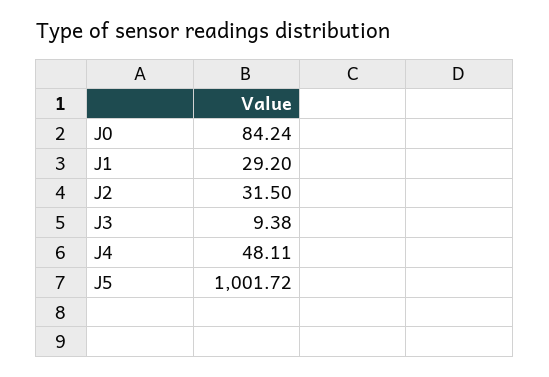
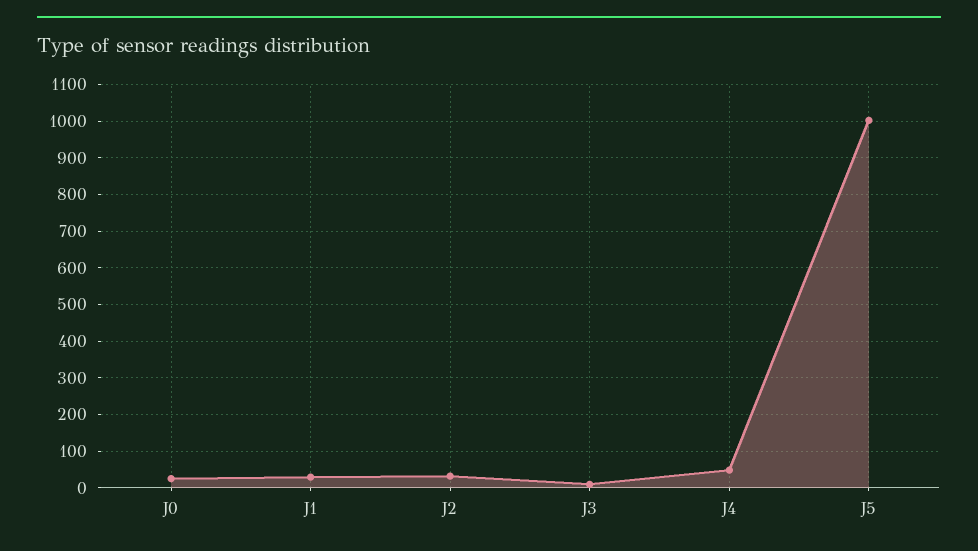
  {
-   "J0": 84.24,
+   "J0": 20,
    "J1": 29.2,
    "J2": 31.5,
    "J3": 9.38,
    "J4": 48.11,
    "J5": 1001.72
  }

